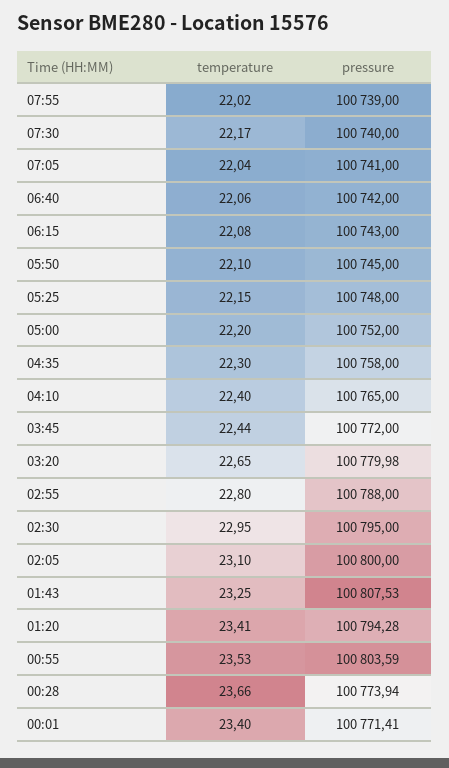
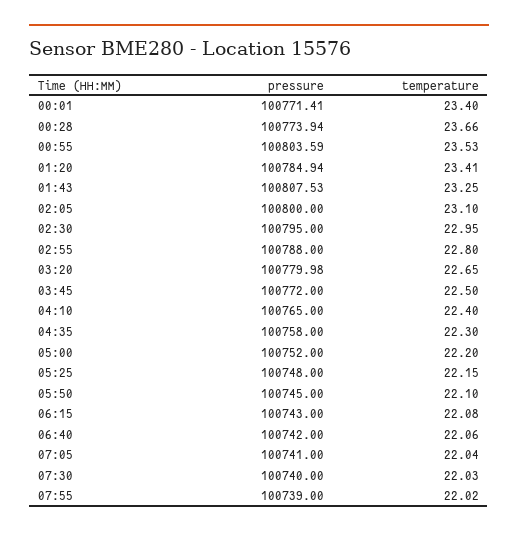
  {
    "temperature": {
      "07:55": 22.02,
-     "07:30": 22.17,
+     "07:30": 22.03,
      "07:05": 22.04,
      "06:40": 22.06,
      "06:15": 22.08,
      "05:50": 22.1,
      "05:25": 22.15,
      "05:00": 22.2,
      "04:35": 22.3,
      "04:10": 22.4,
-     "03:45": 22.44,
+     "03:45": 22.5,
      "03:20": 22.65,
      "02:55": 22.8,
      "02:30": 22.95,
      "02:05": 23.1,
      "01:43": 23.25,
      "01:20": 23.41,
      "00:55": 23.53,
      "00:28": 23.66,
      "00:01": 23.4
    },
    "pressure": {
      "07:55": 100739,
      "07:30": 100740,
      "07:05": 100741,
      "06:40": 100742,
      "06:15": 100743,
      "05:50": 100745,
      "05:25": 100748,
      "05:00": 100752,
      "04:35": 100758,
      "04:10": 100765,
      "03:45": 100772,
      "03:20": 100779.98,
      "02:55": 100788,
      "02:30": 100795,
      "02:05": 100800,
      "01:43": 100807.53,
-     "01:20": 100794.28,
+     "01:20": 100784.94,
      "00:55": 100803.59,
      "00:28": 100773.94,
      "00:01": 100771.41
    }
  }

